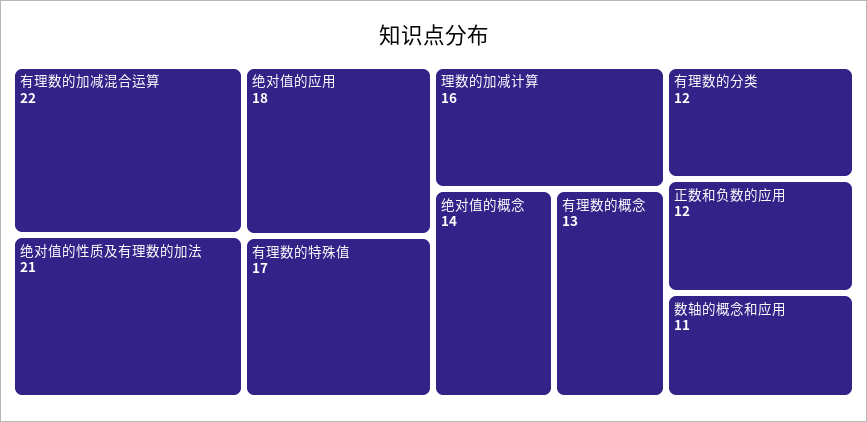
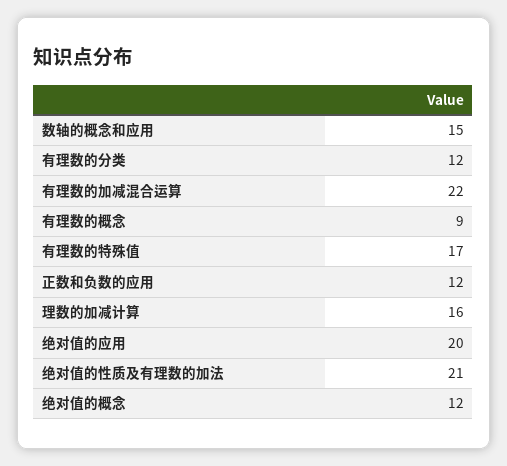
  {
    "有理数的加减混合运算": 22,
    "绝对值的性质及有理数的加法": 21,
-   "绝对值的应用": 18,
+   "绝对值的应用": 20,
    "有理数的特殊值": 17,
    "理数的加减计算": 16,
-   "绝对值的概念": 14,
+   "绝对值的概念": 12,
-   "有理数的概念": 13,
+   "有理数的概念": 9,
    "有理数的分类": 12,
    "正数和负数的应用": 12,
-   "数轴的概念和应用": 11
+   "数轴的概念和应用": 15
  }

